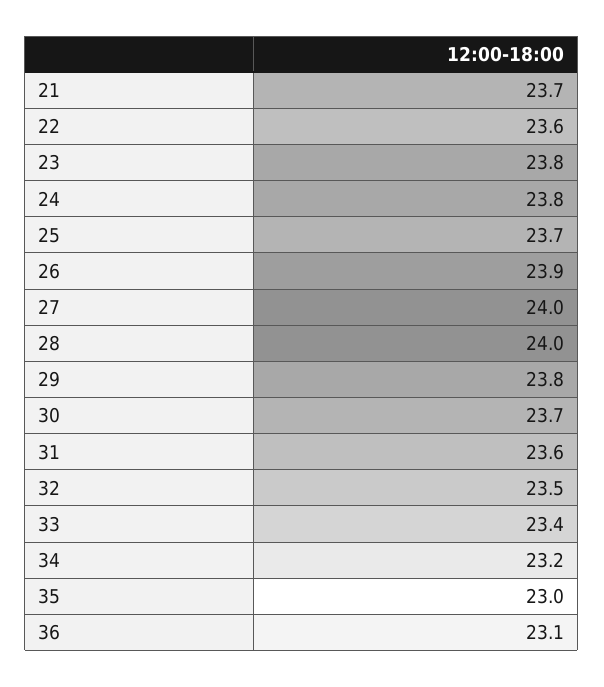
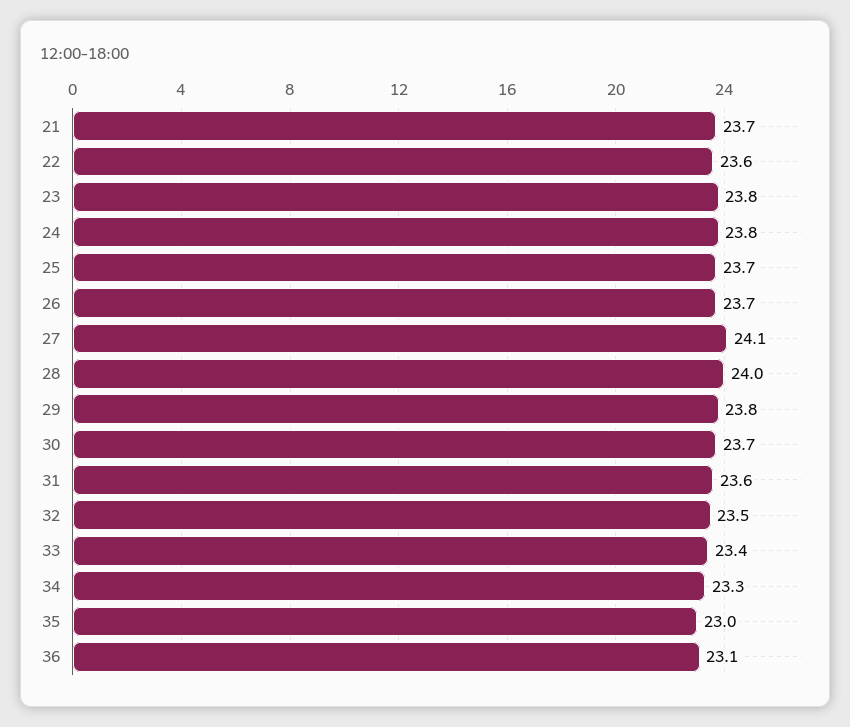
  {
    "21": 23.7,
    "22": 23.6,
    "23": 23.8,
    "24": 23.8,
    "25": 23.7,
-   "26": 23.9,
+   "26": 23.7,
-   "27": 24,
+   "27": 24.1,
    "28": 24,
    "29": 23.8,
    "30": 23.7,
    "31": 23.6,
    "32": 23.5,
    "33": 23.4,
-   "34": 23.2,
+   "34": 23.3,
    "35": 23,
    "36": 23.1
  }

